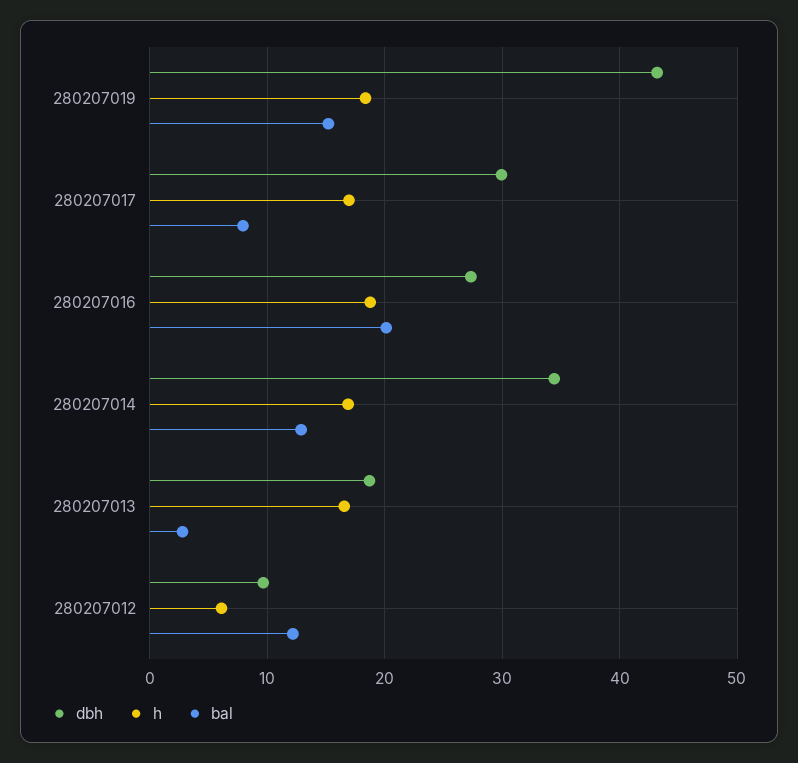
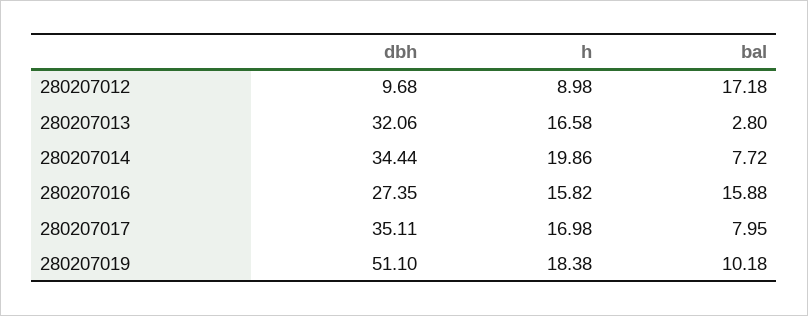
  {
    "dbh": {
-     "280207019": 43,
+     "280207019": 51.1,
-     "280207017": 30,
+     "280207017": 35.11,
      "280207016": 27.35,
      "280207014": 34.44,
-     "280207013": 19,
+     "280207013": 32.06,
      "280207012": 9.68
    },
    "h": {
      "280207019": 18.38,
      "280207017": 16.98,
-     "280207016": 19,
+     "280207016": 15.82,
-     "280207014": 17,
+     "280207014": 19.86,
      "280207013": 16.58,
-     "280207012": 6
+     "280207012": 8.98
    },
    "bal": {
-     "280207019": 15,
+     "280207019": 10.18,
      "280207017": 7.95,
-     "280207016": 20,
+     "280207016": 15.88,
-     "280207014": 13,
+     "280207014": 7.72,
      "280207013": 2.8,
-     "280207012": 12
+     "280207012": 17.18
    }
  }

